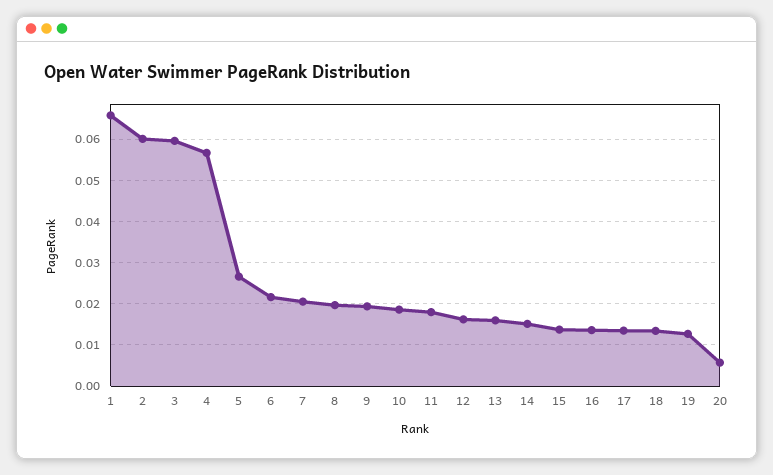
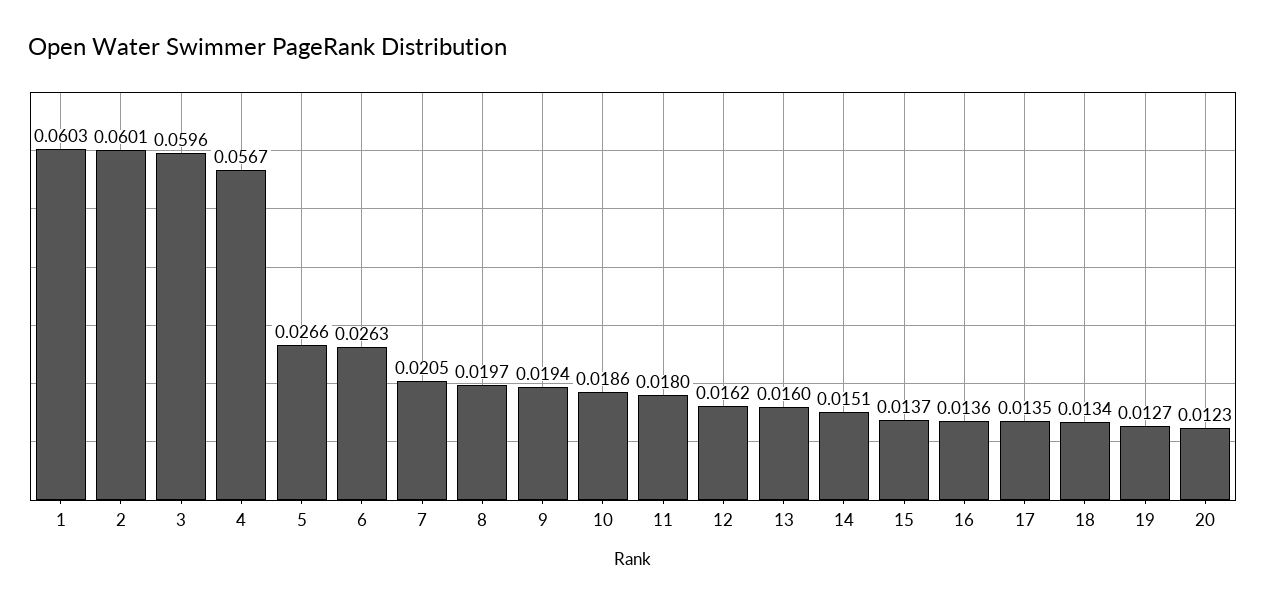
  {
-   "1": 0.066,
+   "1": 0.0603,
    "2": 0.0601,
    "3": 0.0596,
    "4": 0.0567,
    "5": 0.0266,
-   "6": 0.022,
+   "6": 0.0263,
    "7": 0.0205,
    "8": 0.0197,
    "9": 0.0194,
    "10": 0.0186,
    "11": 0.018,
    "12": 0.0162,
    "13": 0.016,
    "14": 0.0151,
    "15": 0.0137,
    "16": 0.0136,
    "17": 0.0135,
    "18": 0.0134,
    "19": 0.0127,
-   "20": 0.006
+   "20": 0.0123
  }

